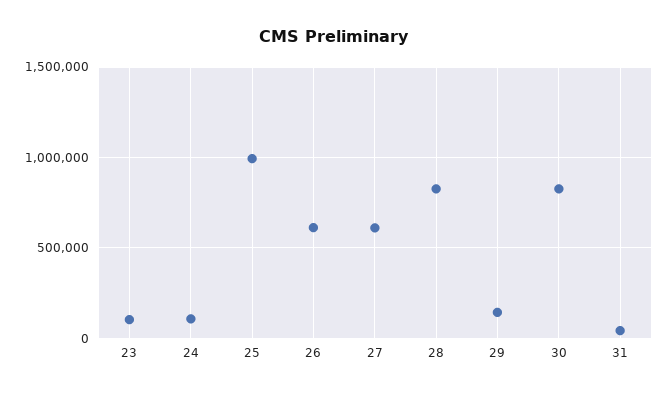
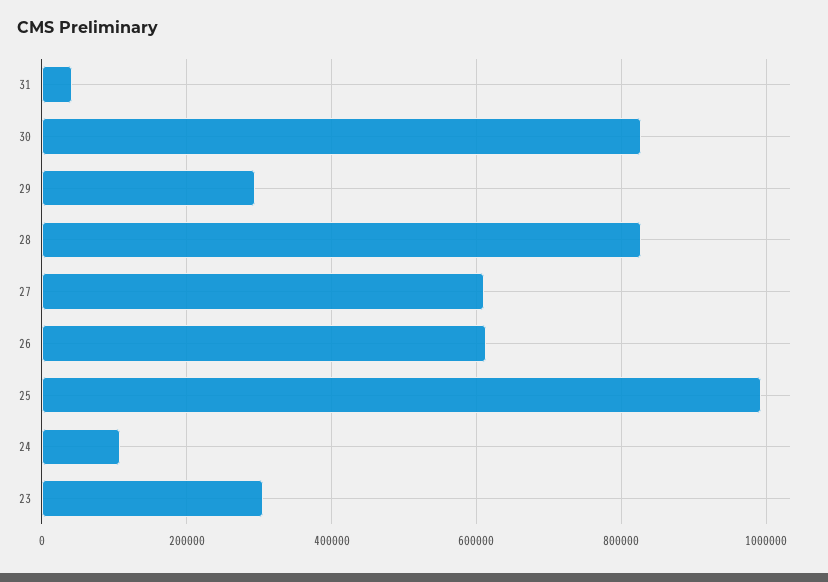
  {
-   "23": 100000,
+   "23": 300000,
    "24": 100000,
    "25": 1000000,
    "26": 620000,
    "27": 620000,
    "28": 820000,
-   "29": 150000,
+   "29": 300000,
    "30": 820000,
    "31": 40000
  }

